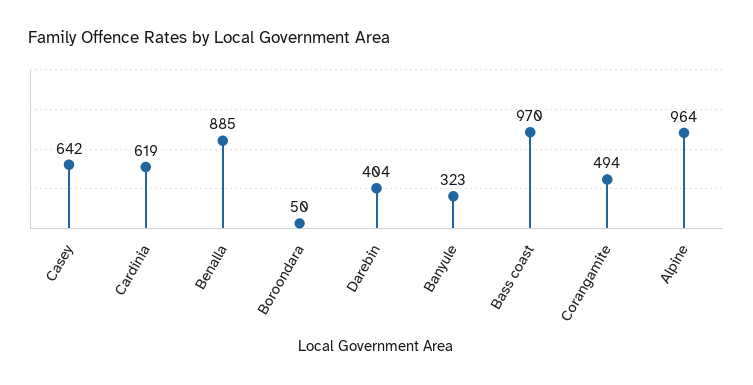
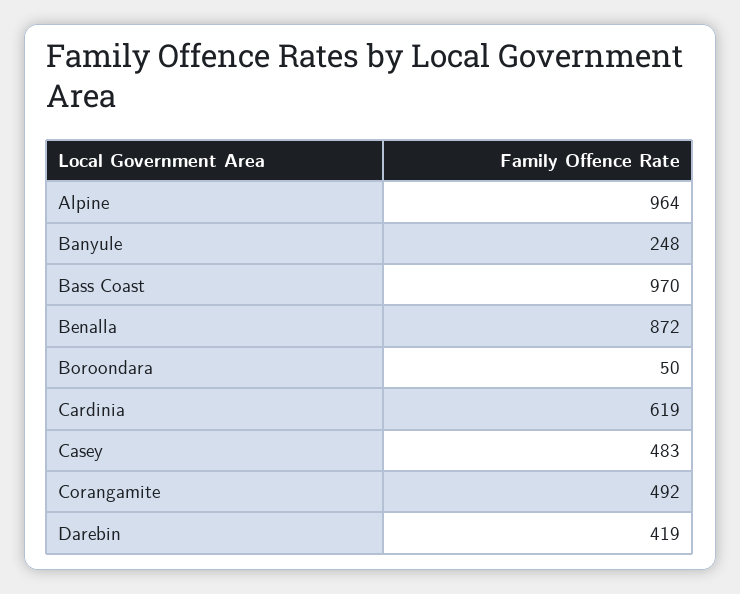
  {
-   "Casey": 642,
+   "Casey": 483,
    "Cardinia": 619,
-   "Benalla": 885,
+   "Benalla": 872,
    "Boroondara": 50,
-   "Darebin": 404,
+   "Darebin": 419,
-   "Banyule": 323,
+   "Banyule": 248,
    "Bass coast": 970,
-   "Corangamite": 494,
+   "Corangamite": 492,
    "Alpine": 964
  }

